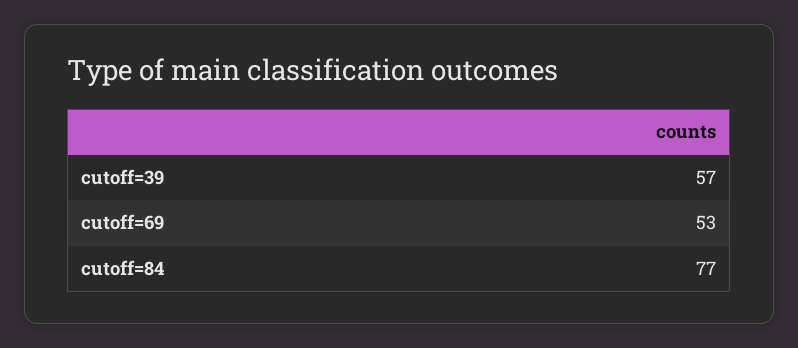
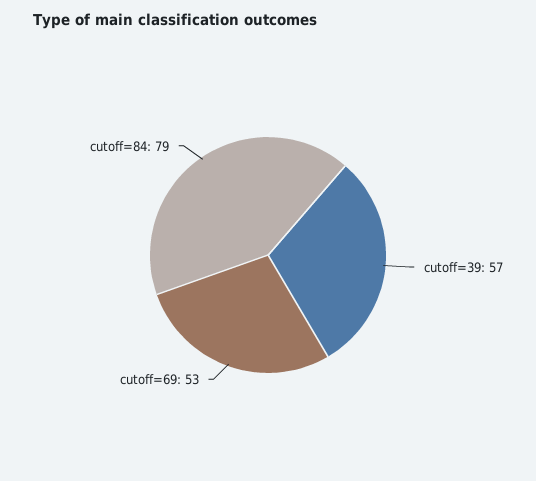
  {
    "cutoff=39": 57,
    "cutoff=69": 53,
-   "cutoff=84": 77
+   "cutoff=84": 79
  }

